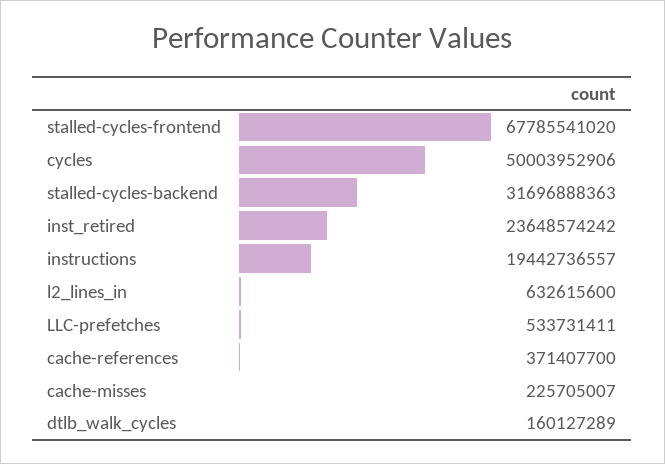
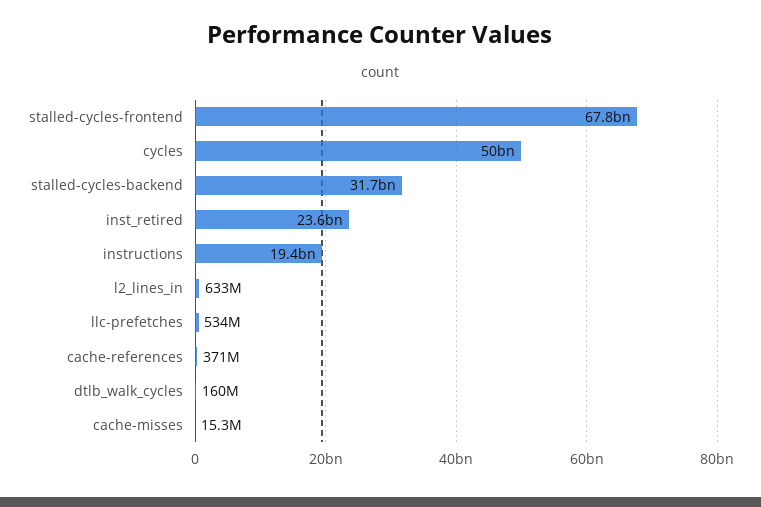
  {
    "stalled-cycles-frontend": 67785541020,
    "cycles": 50003952906,
    "stalled-cycles-backend": 31696888363,
    "inst_retired": 23648574242,
    "instructions": 19442736557,
    "l2_lines_in": 632615600,
    "LLC-prefetches": 533731411,
    "cache-references": 371407700,
-   "cache-misses": 225705007,
+   "cache-misses": 15300000,
    "dtlb_walk_cycles": 160127289
  }

